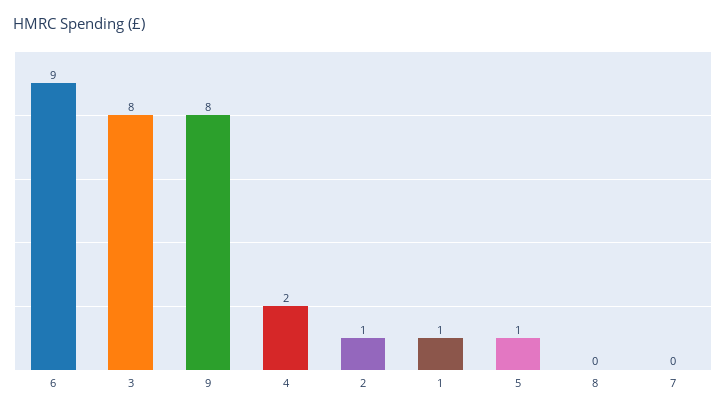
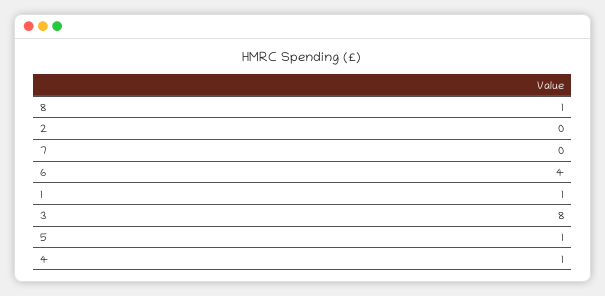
  {
-   "6": 9,
+   "6": 4,
    "3": 8,
-   "9": 8,
-   "4": 2,
+   "4": 1,
-   "2": 1,
+   "2": 0,
    "1": 1,
    "5": 1,
-   "8": 0,
+   "8": 1,
    "7": 0
  }

